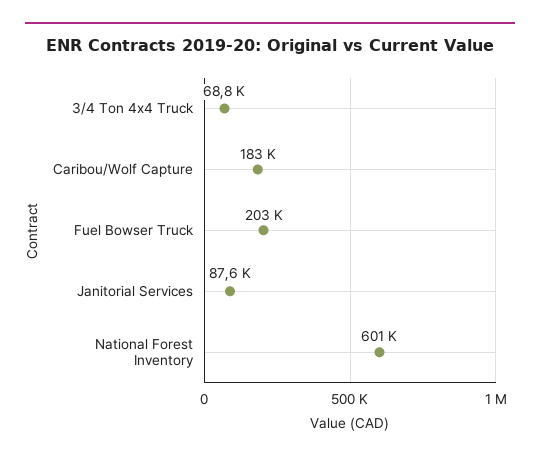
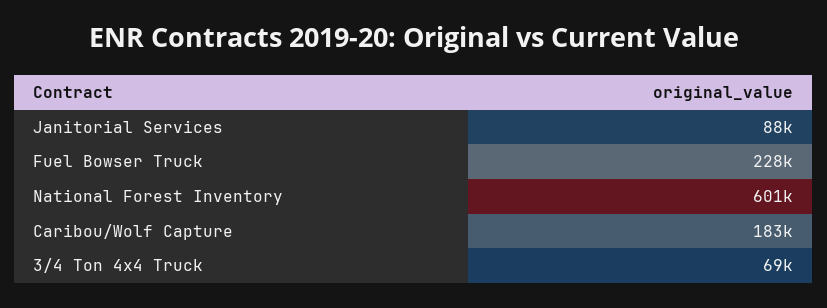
  {
    "3/4 Ton 4x4 Truck": 68800,
    "Caribou/Wolf Capture": 183000,
-   "Fuel Bowser Truck": 203000,
+   "Fuel Bowser Truck": 228000,
    "Janitorial Services": 87600,
    "National Forest Inventory": 601000
  }

